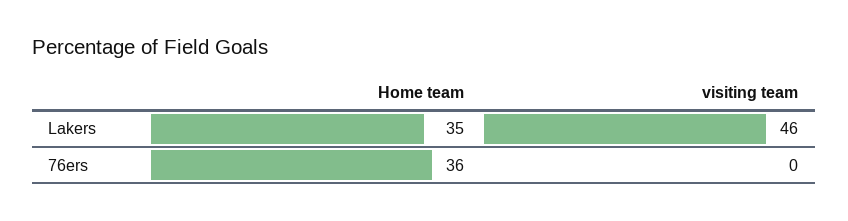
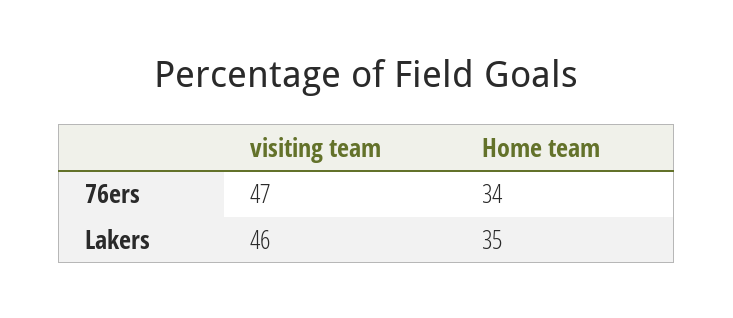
  {
    "Home team": {
      "Lakers": 35,
-     "76ers": 36
+     "76ers": 34
    },
    "visiting team": {
      "Lakers": 46,
-     "76ers": 0
+     "76ers": 47
    }
  }

